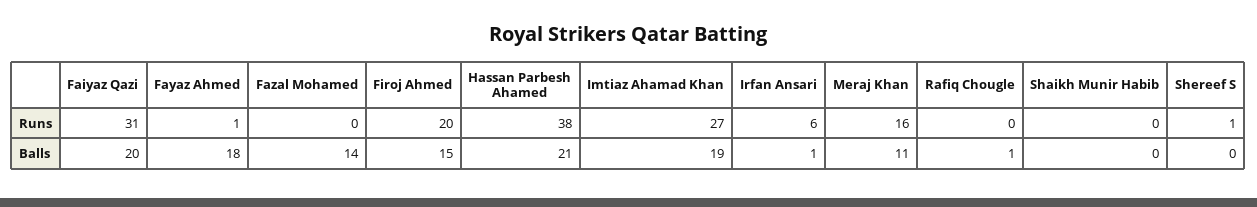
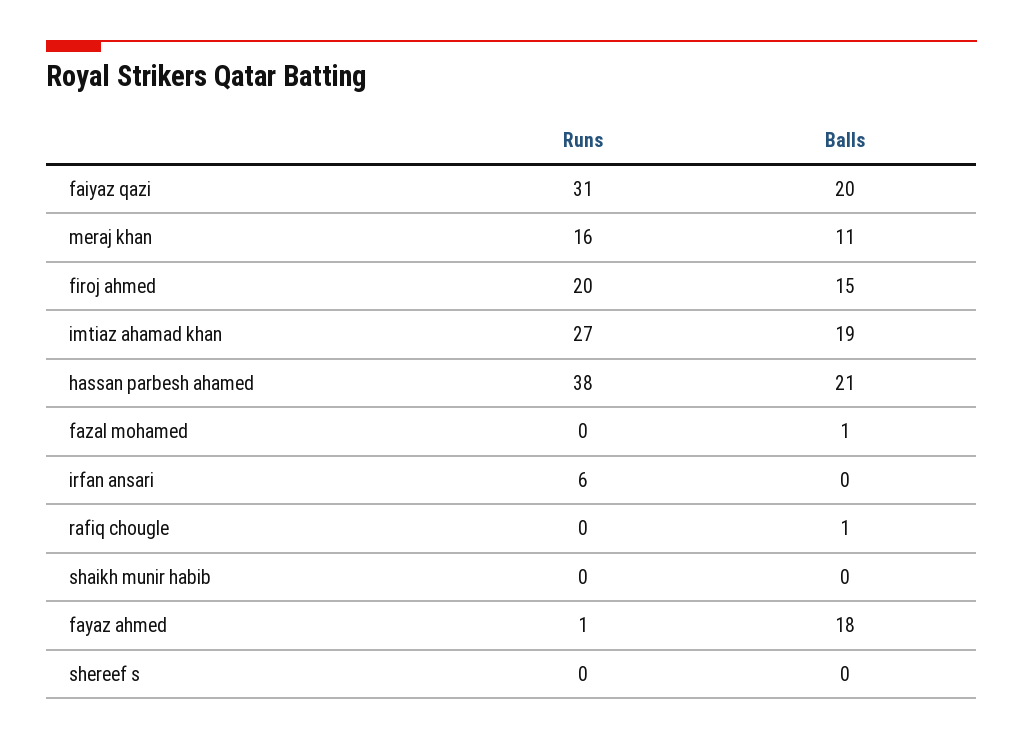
  {
    "Faiyaz Qazi": {
      "Runs": 31,
      "Balls": 20
    },
    "Fayaz Ahmed": {
      "Runs": 1,
      "Balls": 18
    },
    "Fazal Mohamed": {
      "Runs": 0,
-     "Balls": 14
+     "Balls": 1
    },
    "Firoj Ahmed": {
      "Runs": 20,
      "Balls": 15
    },
    "Hassan Parbesh Ahamed": {
      "Runs": 38,
      "Balls": 21
    },
    "Imtiaz Ahamad Khan": {
      "Runs": 27,
      "Balls": 19
    },
    "Irfan Ansari": {
      "Runs": 6,
-     "Balls": 1
+     "Balls": 0
    },
    "Meraj Khan": {
      "Runs": 16,
      "Balls": 11
    },
    "Rafiq Chougle": {
      "Runs": 0,
      "Balls": 1
    },
    "Shaikh Munir Habib": {
      "Runs": 0,
      "Balls": 0
    },
    "Shereef S": {
-     "Runs": 1,
+     "Runs": 0,
      "Balls": 0
    }
  }

